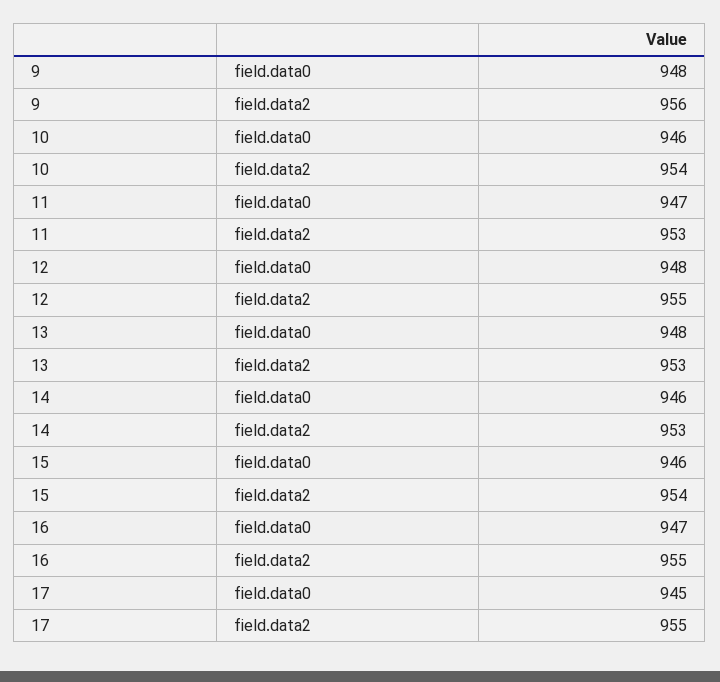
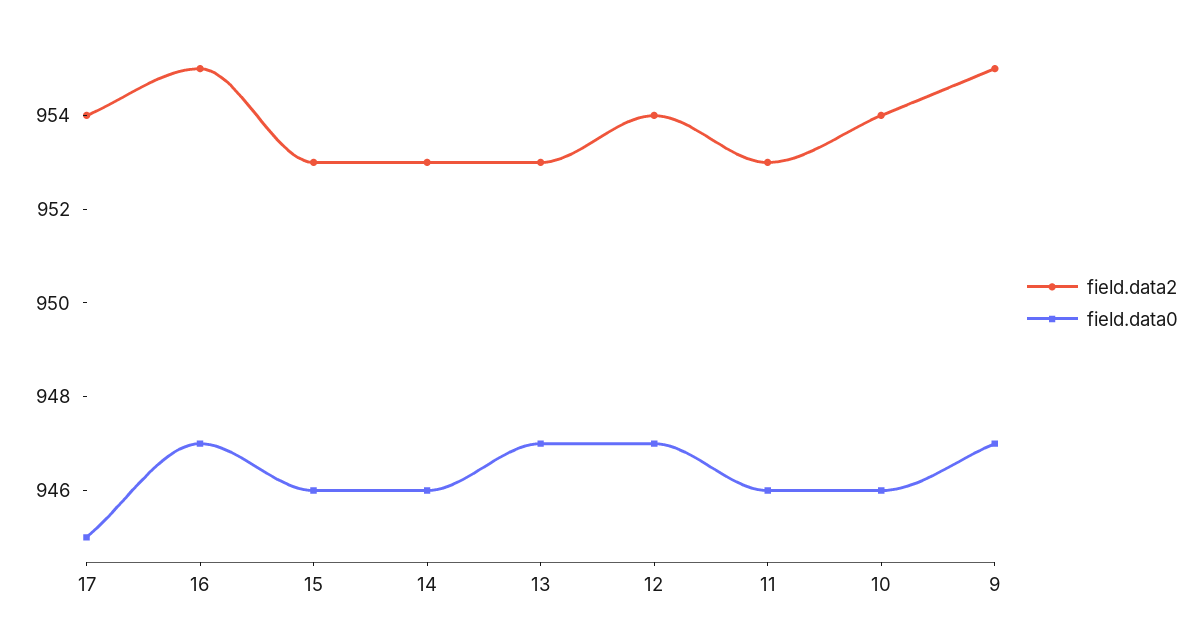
  {
    "field.data0": {
-     "9": 948,
+     "9": 947,
      "10": 946,
-     "11": 947,
+     "11": 946,
-     "12": 948,
+     "12": 947,
-     "13": 948,
+     "13": 947,
      "14": 946,
      "15": 946,
      "16": 947,
      "17": 945
    },
    "field.data2": {
-     "9": 956,
+     "9": 955,
      "10": 954,
      "11": 953,
-     "12": 955,
+     "12": 954,
      "13": 953,
      "14": 953,
-     "15": 954,
+     "15": 953,
      "16": 955,
-     "17": 955
+     "17": 954
    }
  }

